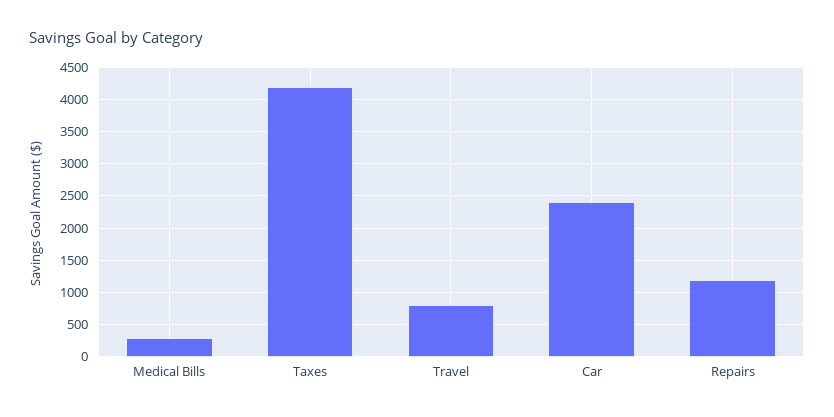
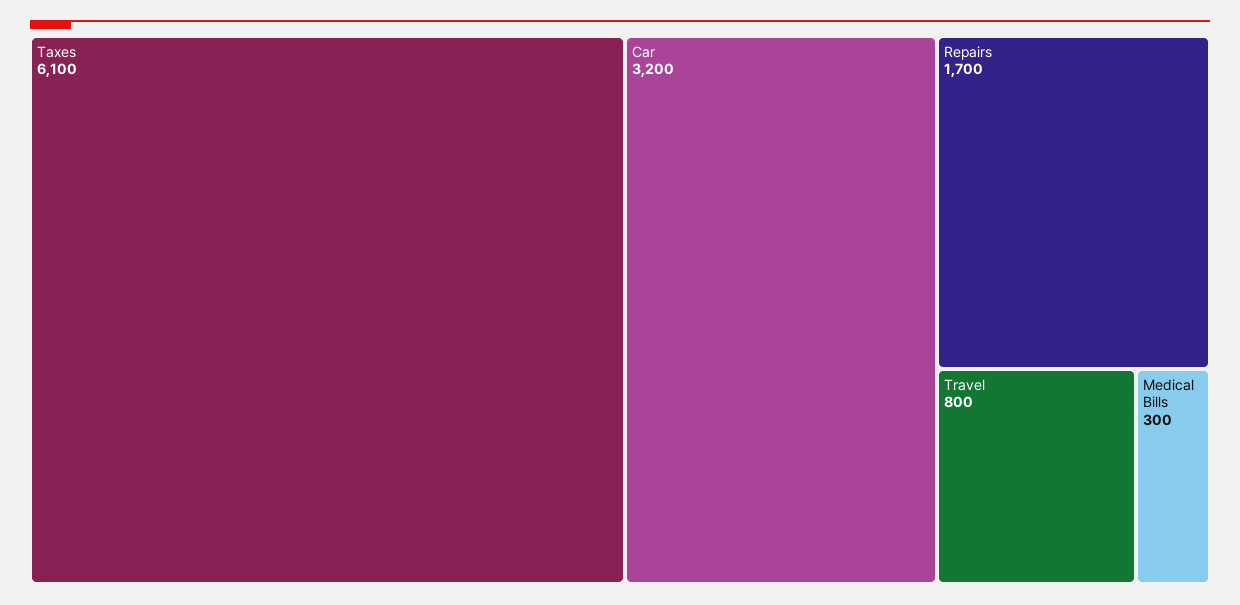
  {
    "Medical Bills": 300,
-   "Taxes": 4200,
+   "Taxes": 6100,
    "Travel": 800,
-   "Car": 2400,
+   "Car": 3200,
-   "Repairs": 1200
+   "Repairs": 1700
  }

